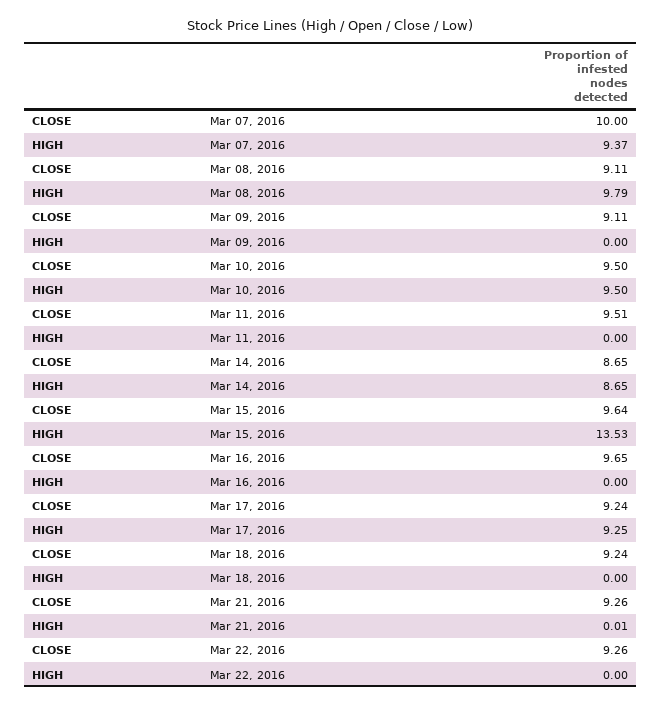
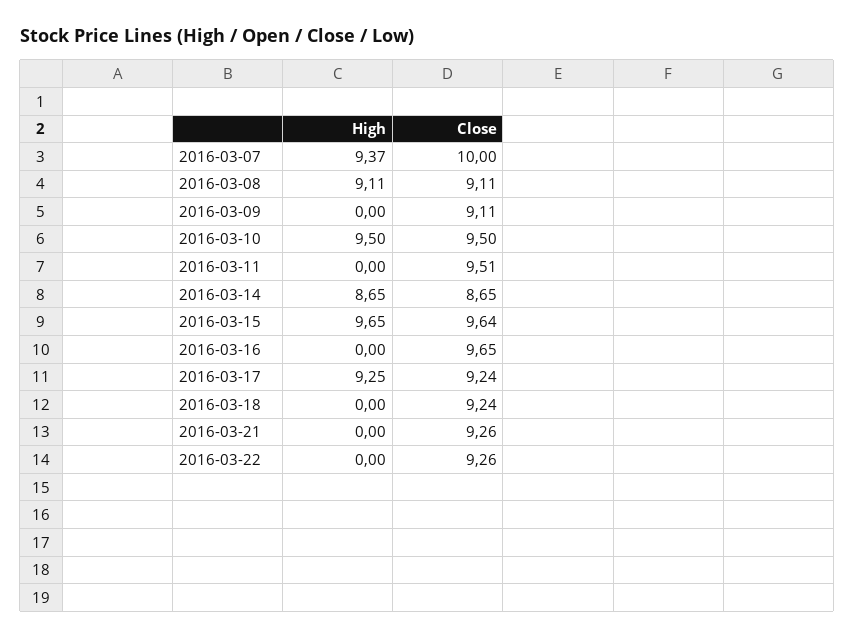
  {
    "CLOSE": {
      "Mar 07, 2016": 10,
      "Mar 08, 2016": 9.11,
      "Mar 09, 2016": 9.11,
      "Mar 10, 2016": 9.5,
      "Mar 11, 2016": 9.51,
      "Mar 14, 2016": 8.65,
      "Mar 15, 2016": 9.64,
      "Mar 16, 2016": 9.65,
      "Mar 17, 2016": 9.24,
      "Mar 18, 2016": 9.24,
      "Mar 21, 2016": 9.26,
      "Mar 22, 2016": 9.26
    },
    "HIGH": {
      "Mar 07, 2016": 9.37,
-     "Mar 08, 2016": 9.79,
+     "Mar 08, 2016": 9.11,
      "Mar 09, 2016": 0,
      "Mar 10, 2016": 9.5,
      "Mar 11, 2016": 0,
      "Mar 14, 2016": 8.65,
-     "Mar 15, 2016": 13.53,
+     "Mar 15, 2016": 9.65,
      "Mar 16, 2016": 0,
      "Mar 17, 2016": 9.25,
      "Mar 18, 2016": 0,
-     "Mar 21, 2016": 0.01,
+     "Mar 21, 2016": 0,
      "Mar 22, 2016": 0
    }
  }

